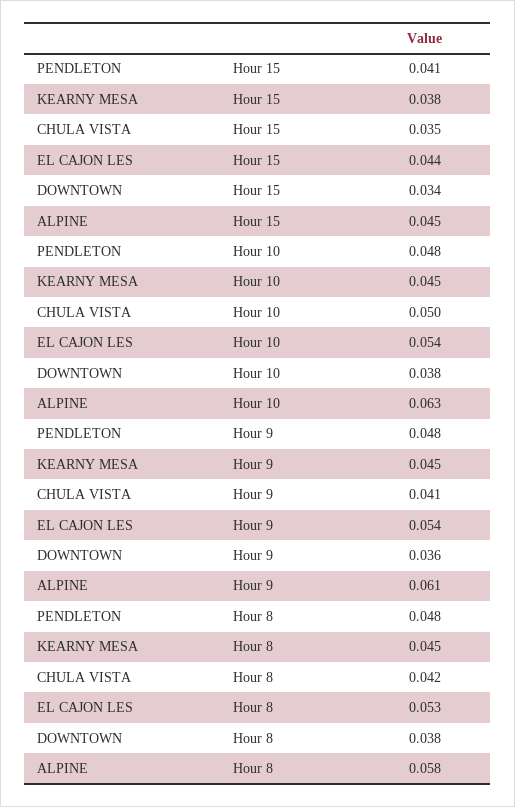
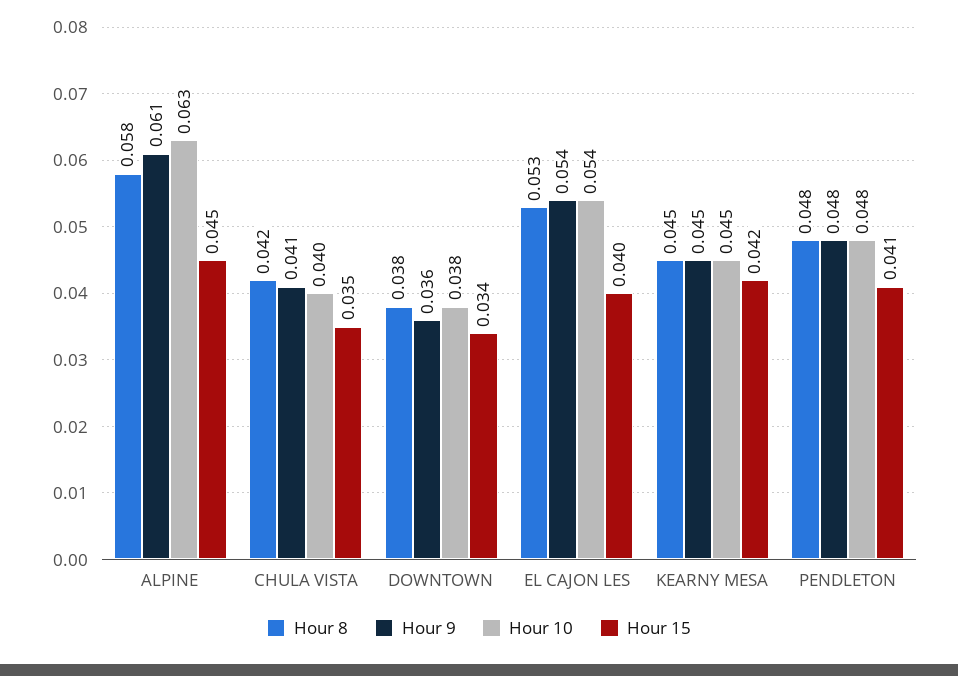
  {
    "Hour 15": {
      "PENDLETON": 0.041,
-     "KEARNY MESA": 0.038,
+     "KEARNY MESA": 0.042,
      "CHULA VISTA": 0.035,
-     "EL CAJON LES": 0.044,
+     "EL CAJON LES": 0.04,
      "DOWNTOWN": 0.034,
      "ALPINE": 0.045
    },
    "Hour 10": {
      "PENDLETON": 0.048,
      "KEARNY MESA": 0.045,
-     "CHULA VISTA": 0.05,
+     "CHULA VISTA": 0.04,
      "EL CAJON LES": 0.054,
      "DOWNTOWN": 0.038,
      "ALPINE": 0.063
    },
    "Hour 9": {
      "PENDLETON": 0.048,
      "KEARNY MESA": 0.045,
      "CHULA VISTA": 0.041,
      "EL CAJON LES": 0.054,
      "DOWNTOWN": 0.036,
      "ALPINE": 0.061
    },
    "Hour 8": {
      "PENDLETON": 0.048,
      "KEARNY MESA": 0.045,
      "CHULA VISTA": 0.042,
      "EL CAJON LES": 0.053,
      "DOWNTOWN": 0.038,
      "ALPINE": 0.058
    }
  }

